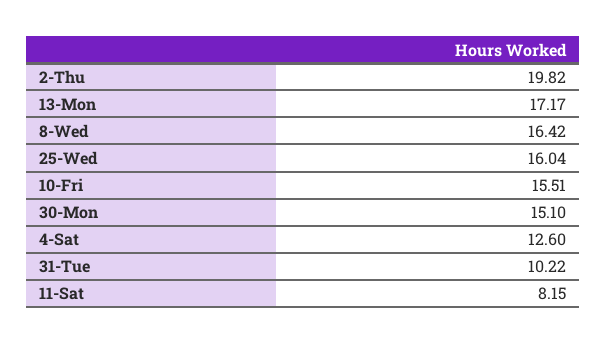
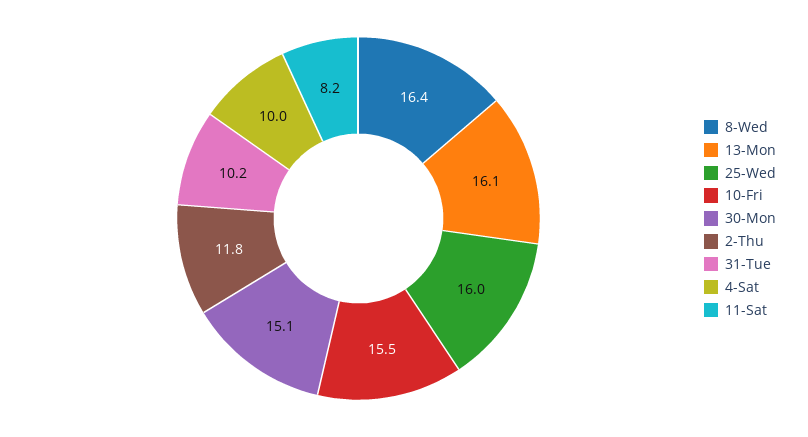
  {
-   "2-Thu": 19.82,
+   "2-Thu": 11.8,
-   "13-Mon": 17.17,
+   "13-Mon": 16.1,
    "8-Wed": 16.42,
    "25-Wed": 16.04,
    "10-Fri": 15.51,
    "30-Mon": 15.1,
-   "4-Sat": 12.6,
+   "4-Sat": 10,
    "31-Tue": 10.22,
    "11-Sat": 8.15
  }

